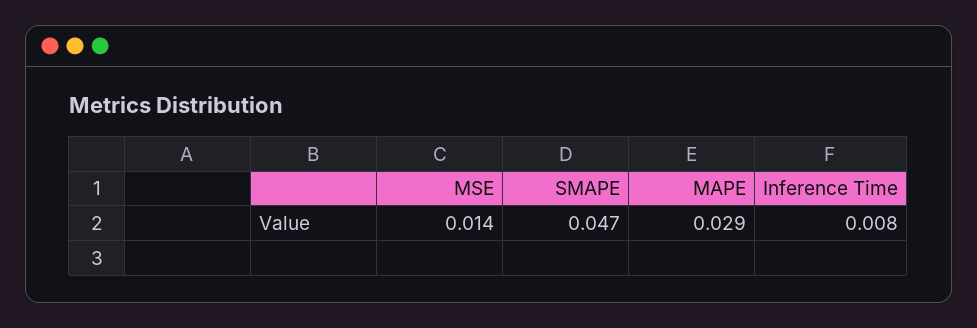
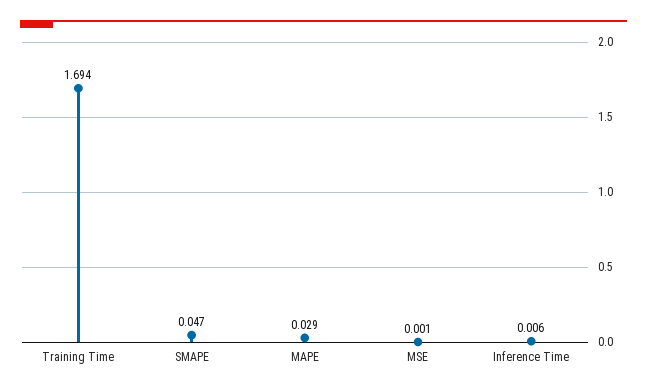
  {
-   "MSE": 0.014,
+   "MSE": 0.001,
    "SMAPE": 0.047,
    "MAPE": 0.029,
-   "Inference Time": 0.008
+   "Inference Time": 0.006,
+   "Training Time": 1.694
  }

